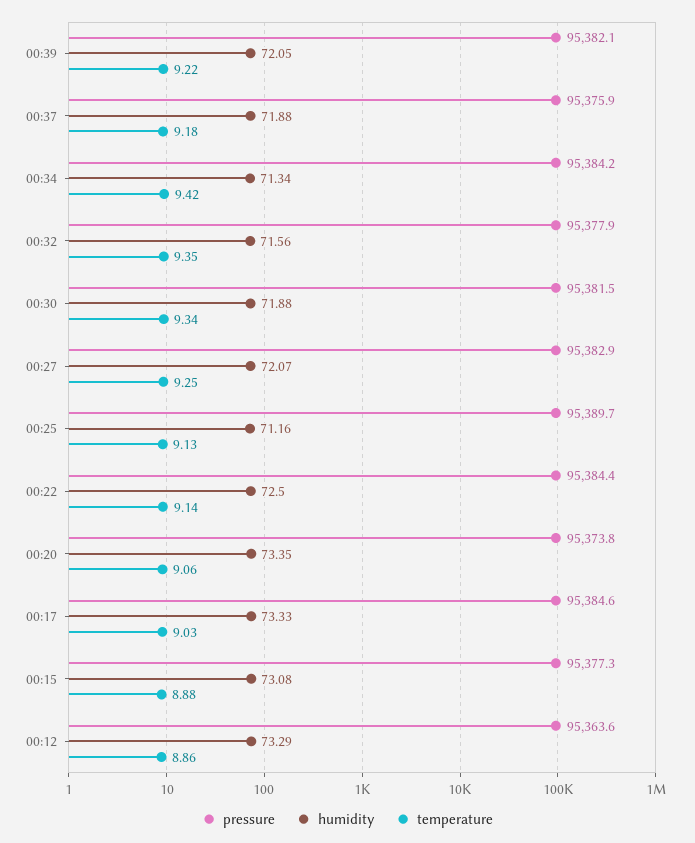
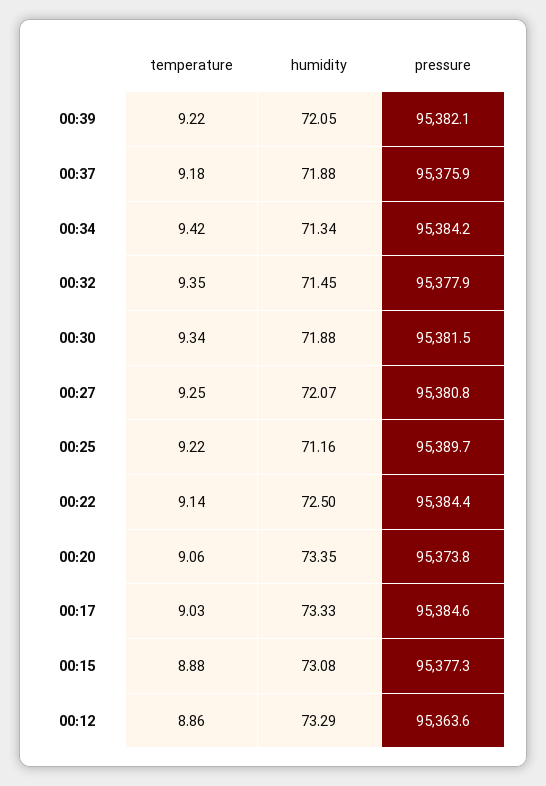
  {
    "pressure": {
      "00:39": 95382.1,
      "00:37": 95375.9,
      "00:34": 95384.2,
      "00:32": 95377.9,
      "00:30": 95381.5,
-     "00:27": 95382.9,
+     "00:27": 95380.8,
      "00:25": 95389.7,
      "00:22": 95384.4,
      "00:20": 95373.8,
      "00:17": 95384.6,
      "00:15": 95377.3,
      "00:12": 95363.6
    },
    "humidity": {
      "00:39": 72.05,
      "00:37": 71.88,
      "00:34": 71.34,
-     "00:32": 71.56,
+     "00:32": 71.45,
      "00:30": 71.88,
      "00:27": 72.07,
      "00:25": 71.16,
      "00:22": 72.5,
      "00:20": 73.35,
      "00:17": 73.33,
      "00:15": 73.08,
      "00:12": 73.29
    },
    "temperature": {
      "00:39": 9.22,
      "00:37": 9.18,
      "00:34": 9.42,
      "00:32": 9.35,
      "00:30": 9.34,
      "00:27": 9.25,
-     "00:25": 9.13,
+     "00:25": 9.22,
      "00:22": 9.14,
      "00:20": 9.06,
      "00:17": 9.03,
      "00:15": 8.88,
      "00:12": 8.86
    }
  }

